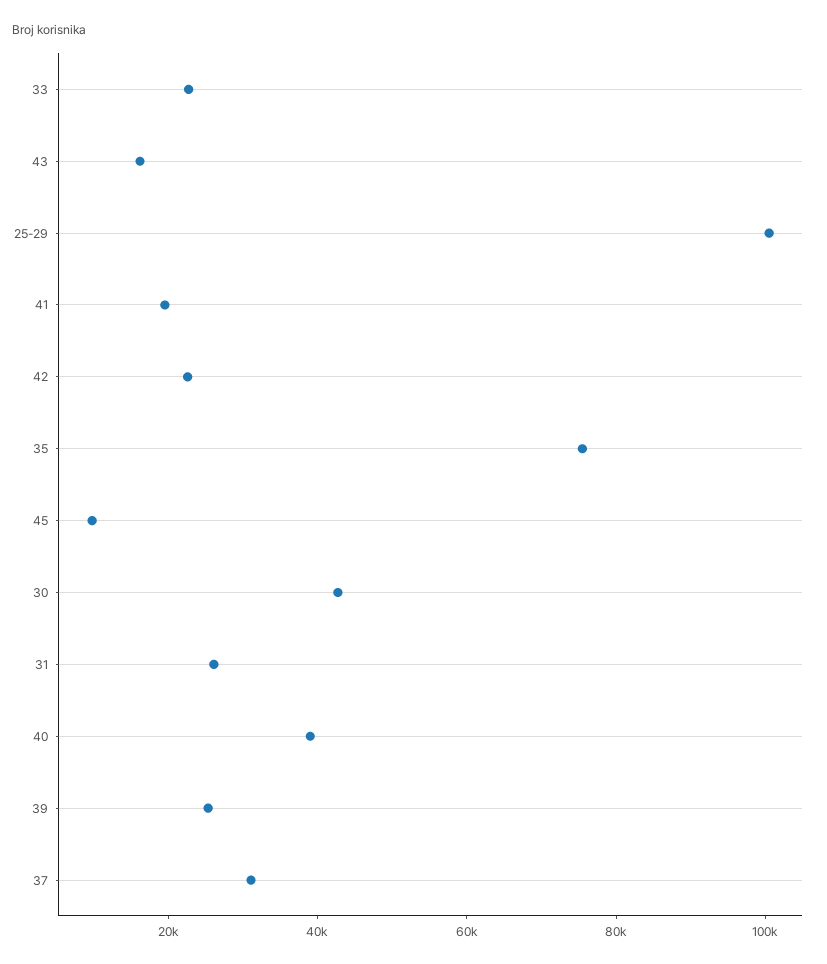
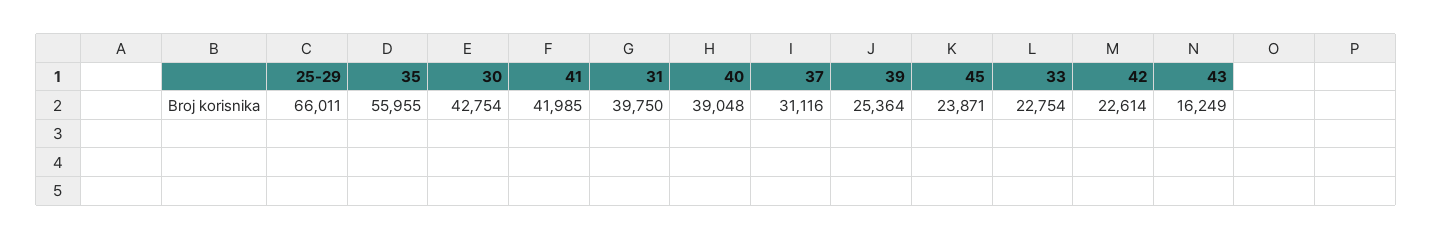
  {
    "33": 22754,
    "43": 16249,
-   "25-29": 100000,
+   "25-29": 66011,
-   "41": 20000,
+   "41": 41985,
    "42": 22614,
-   "35": 75000,
+   "35": 55955,
-   "45": 10000,
+   "45": 23871,
    "30": 42754,
-   "31": 25000,
+   "31": 39750,
    "40": 39048,
    "39": 25364,
    "37": 31116
  }

